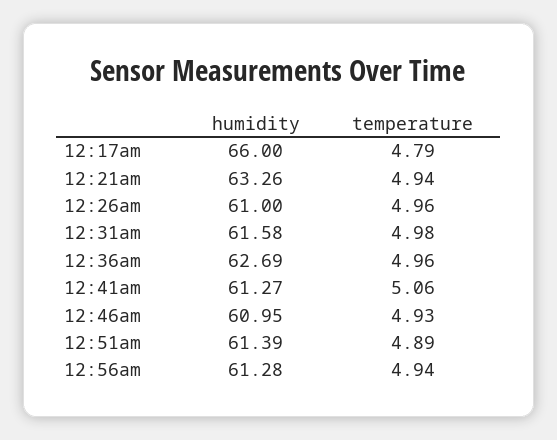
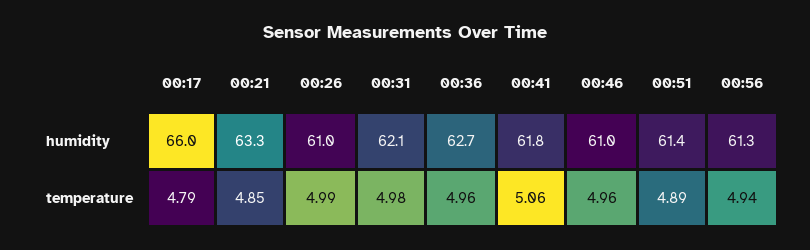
  {
    "humidity": {
      "12:17am": 66,
      "12:21am": 63.26,
      "12:26am": 61,
-     "12:31am": 61.58,
+     "12:31am": 62.1,
      "12:36am": 62.69,
-     "12:41am": 61.27,
+     "12:41am": 61.8,
      "12:46am": 60.95,
      "12:51am": 61.39,
      "12:56am": 61.28
    },
    "temperature": {
      "12:17am": 4.79,
-     "12:21am": 4.94,
+     "12:21am": 4.85,
-     "12:26am": 4.96,
+     "12:26am": 4.99,
      "12:31am": 4.98,
      "12:36am": 4.96,
      "12:41am": 5.06,
-     "12:46am": 4.93,
+     "12:46am": 4.96,
      "12:51am": 4.89,
      "12:56am": 4.94
    }
  }

